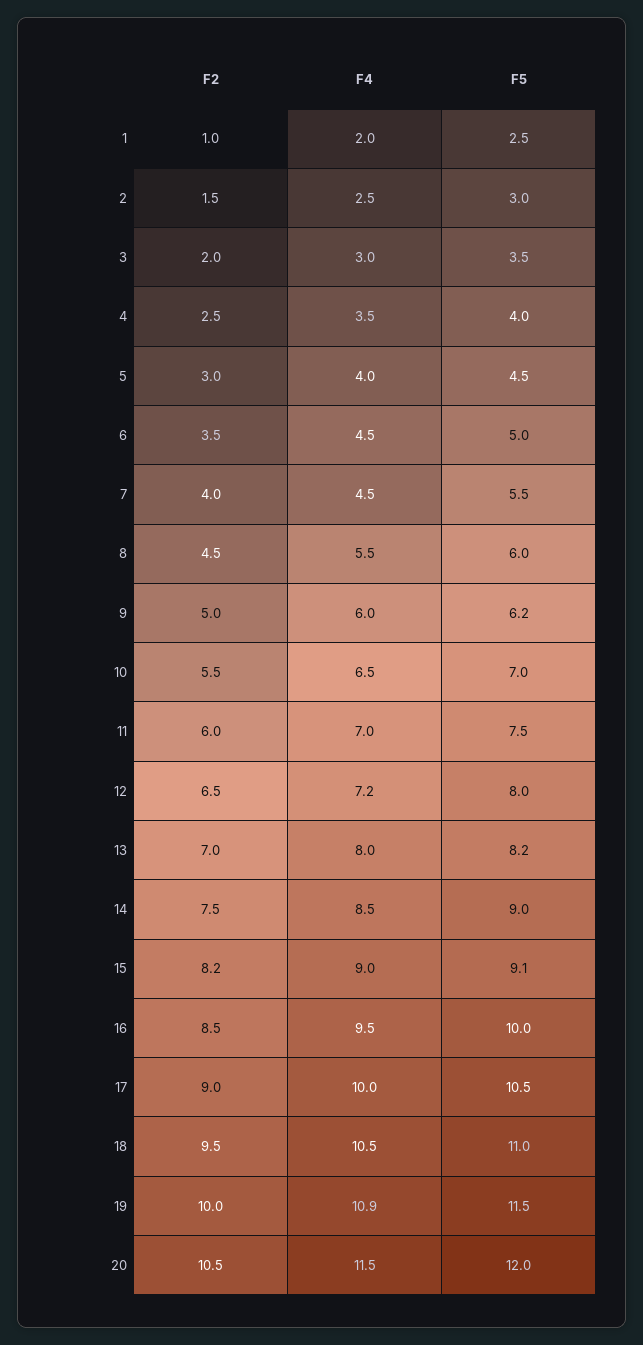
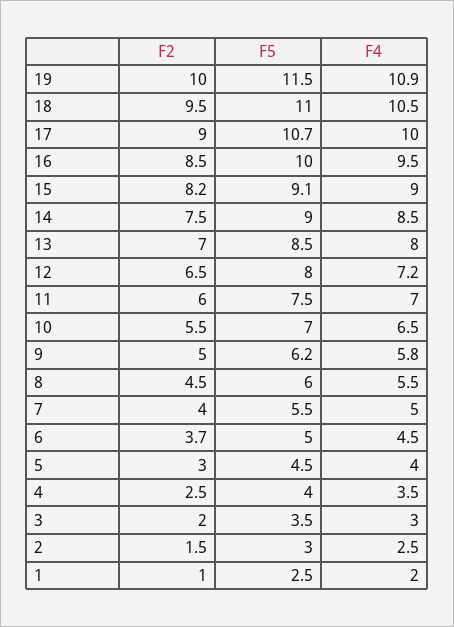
  {
    "F2": {
      "1": 1,
      "2": 1.5,
      "3": 2,
      "4": 2.5,
      "5": 3,
-     "6": 3.5,
+     "6": 3.7,
      "7": 4,
      "8": 4.5,
      "9": 5,
      "10": 5.5,
      "11": 6,
      "12": 6.5,
      "13": 7,
      "14": 7.5,
      "15": 8.2,
      "16": 8.5,
      "17": 9,
      "18": 9.5,
-     "19": 10,
+     "19": 10
-     "20": 10.5
    },
    "F4": {
      "1": 2,
      "2": 2.5,
      "3": 3,
      "4": 3.5,
      "5": 4,
      "6": 4.5,
-     "7": 4.5,
+     "7": 5,
      "8": 5.5,
-     "9": 6,
+     "9": 5.8,
      "10": 6.5,
      "11": 7,
      "12": 7.2,
      "13": 8,
      "14": 8.5,
      "15": 9,
      "16": 9.5,
      "17": 10,
      "18": 10.5,
-     "19": 10.9,
+     "19": 10.9
-     "20": 11.5
    },
    "F5": {
      "1": 2.5,
      "2": 3,
      "3": 3.5,
      "4": 4,
      "5": 4.5,
      "6": 5,
      "7": 5.5,
      "8": 6,
      "9": 6.2,
      "10": 7,
      "11": 7.5,
      "12": 8,
-     "13": 8.2,
+     "13": 8.5,
      "14": 9,
      "15": 9.1,
      "16": 10,
-     "17": 10.5,
+     "17": 10.7,
      "18": 11,
-     "19": 11.5,
+     "19": 11.5
-     "20": 12
    }
  }

